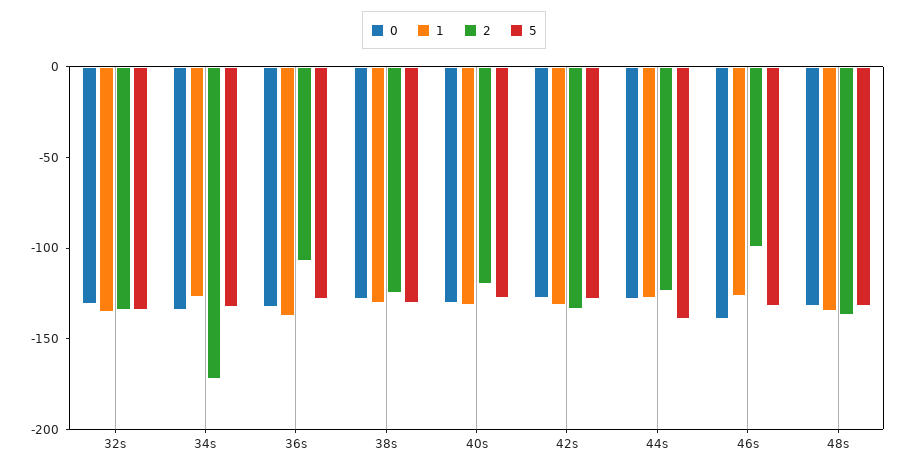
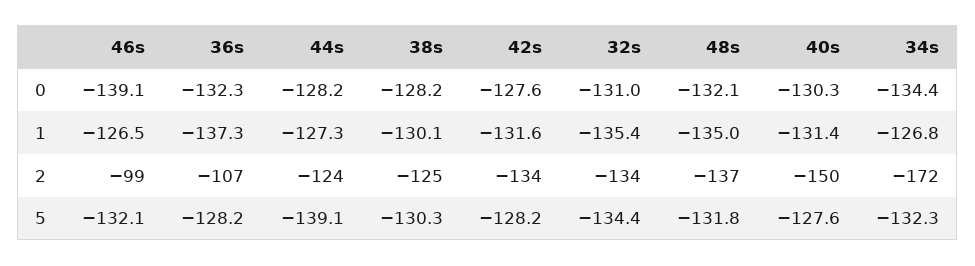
  {
    "0": {
      "32s": -131,
      "34s": -134.4,
      "36s": -132.3,
      "38s": -128.2,
      "40s": -130.3,
      "42s": -127.6,
      "44s": -128.2,
      "46s": -139.1,
      "48s": -132.1
    },
    "1": {
      "32s": -135.4,
      "34s": -126.8,
      "36s": -137.3,
      "38s": -130.1,
      "40s": -131.4,
      "42s": -131.6,
      "44s": -127.3,
      "46s": -126.5,
      "48s": -135
    },
    "2": {
      "32s": -134,
      "34s": -172,
      "36s": -107,
      "38s": -125,
-     "40s": -120,
+     "40s": -150,
      "42s": -134,
      "44s": -124,
      "46s": -99,
      "48s": -137
    },
    "5": {
      "32s": -134.4,
      "34s": -132.3,
      "36s": -128.2,
      "38s": -130.3,
      "40s": -127.6,
      "42s": -128.2,
      "44s": -139.1,
      "46s": -132.1,
      "48s": -131.8
    }
  }

